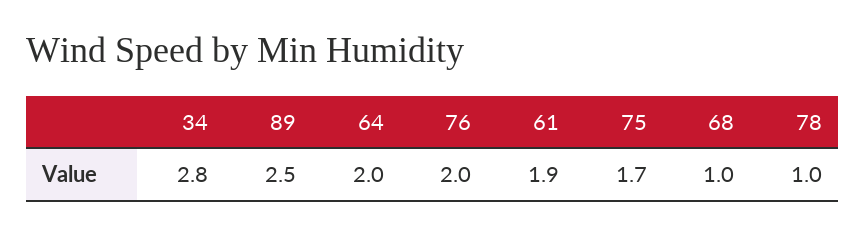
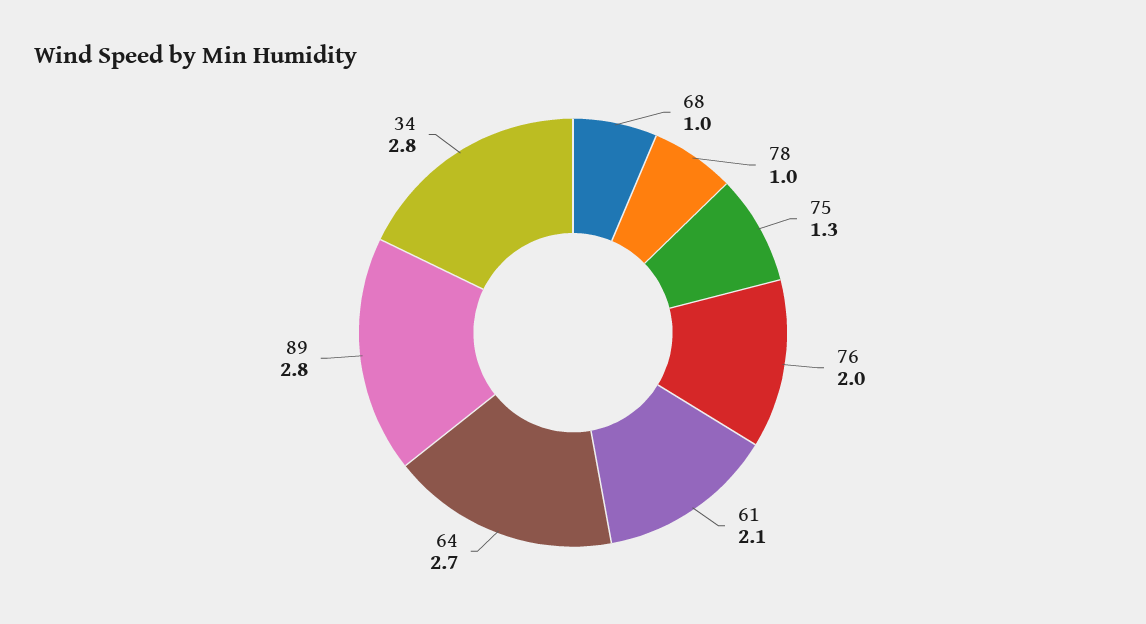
  {
    "34": 2.8,
-   "89": 2.5,
+   "89": 2.8,
-   "64": 2,
+   "64": 2.7,
    "76": 2,
-   "61": 1.9,
+   "61": 2.1,
-   "75": 1.7,
+   "75": 1.3,
    "68": 1,
    "78": 1
  }

